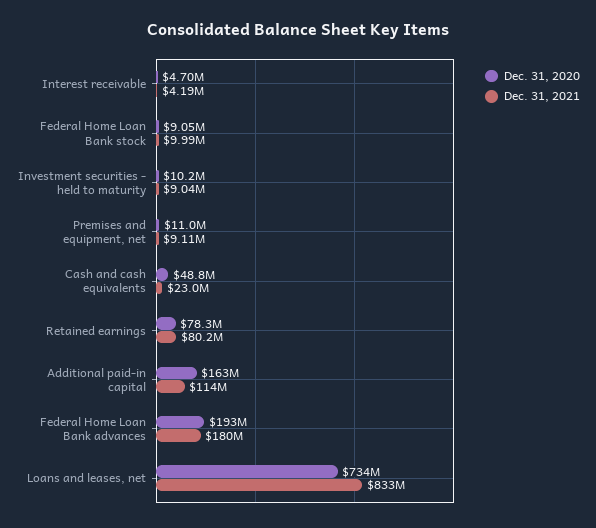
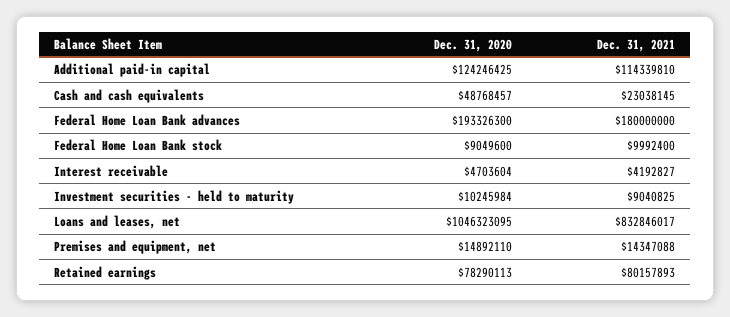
  {
    "Dec. 31, 2020": {
      "Interest receivable": 4703604,
      "Federal Home Loan Bank stock": 9049600,
      "Investment securities - held to maturity": 10245984,
-     "Premises and equipment, net": 11000000,
+     "Premises and equipment, net": 14892110,
      "Cash and cash equivalents": 48768457,
      "Retained earnings": 78290113,
-     "Additional paid-in capital": 163000000,
+     "Additional paid-in capital": 124246425,
      "Federal Home Loan Bank advances": 193326300,
-     "Loans and leases, net": 734000000
+     "Loans and leases, net": 1046323095
    },
    "Dec. 31, 2021": {
      "Interest receivable": 4192827,
      "Federal Home Loan Bank stock": 9992400,
      "Investment securities - held to maturity": 9040825,
-     "Premises and equipment, net": 9110000,
+     "Premises and equipment, net": 14347088,
      "Cash and cash equivalents": 23038145,
      "Retained earnings": 80157893,
      "Additional paid-in capital": 114339810,
      "Federal Home Loan Bank advances": 180000000,
      "Loans and leases, net": 832846017
    }
  }

